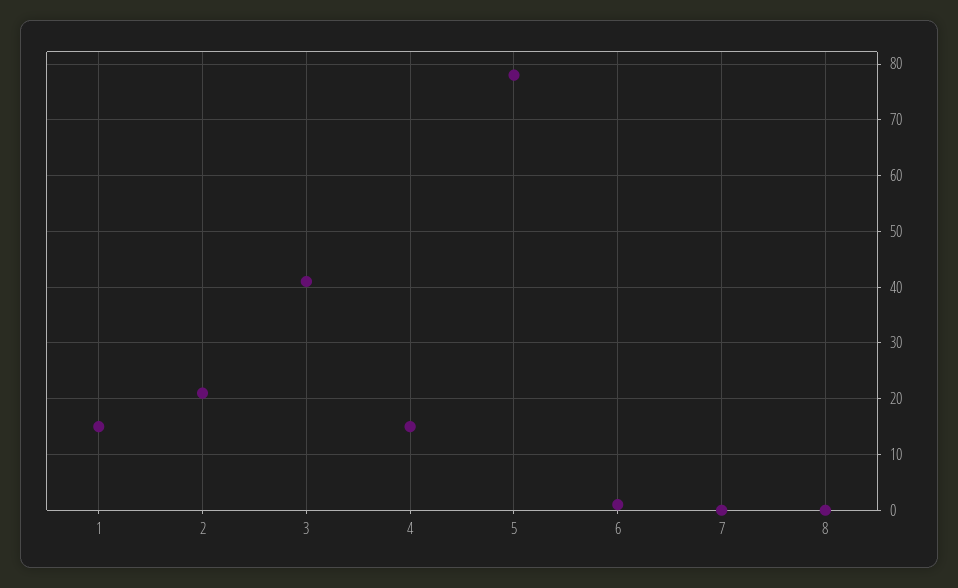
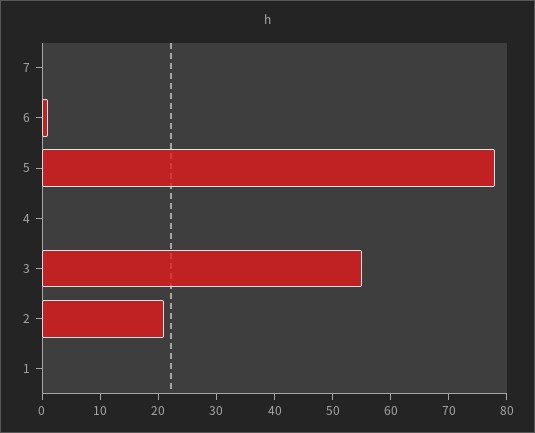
  {
-   "1": 15,
+   "1": 0,
    "2": 20,
-   "3": 40,
+   "3": 55,
-   "4": 15,
+   "4": 0,
    "5": 80,
    "6": 0,
-   "7": 0,
+   "7": 0
-   "8": 0
  }

